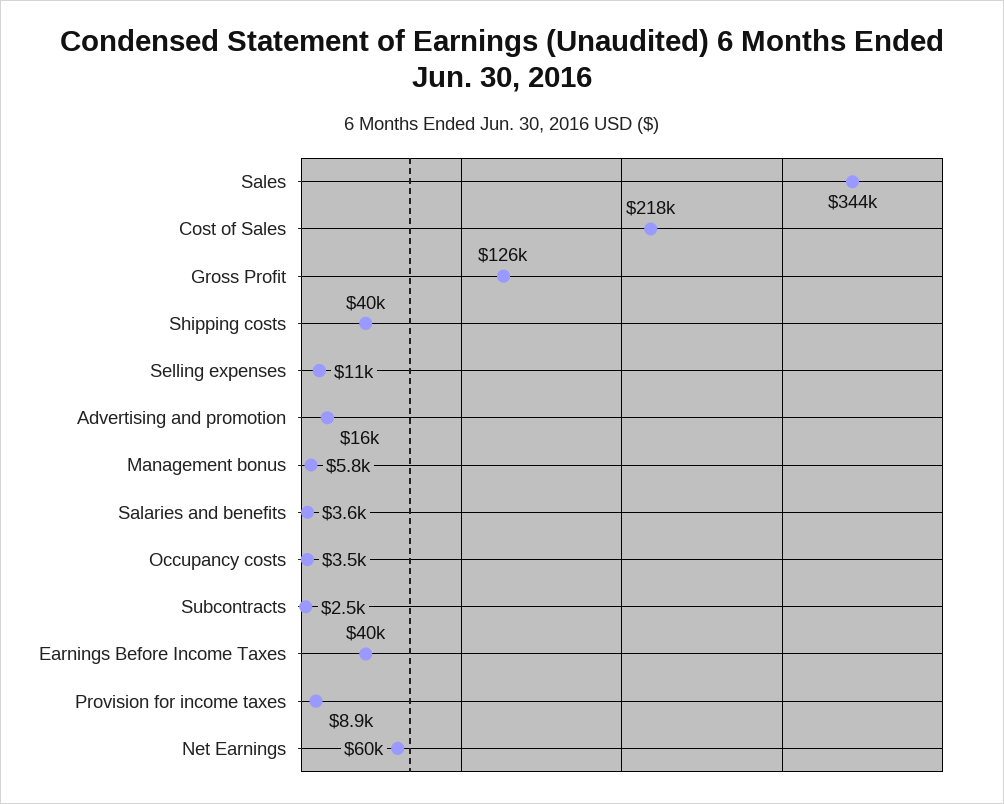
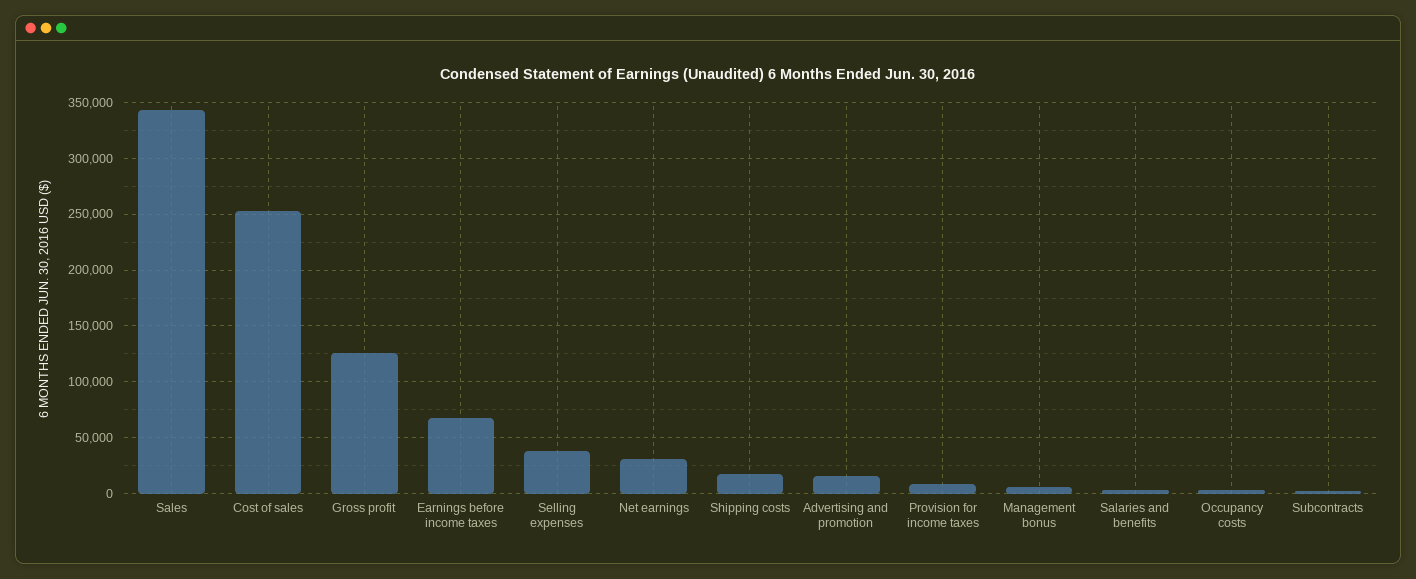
  {
    "Sales": 344000,
-   "Cost of Sales": 218000,
+   "Cost of Sales": 250000,
    "Gross Profit": 126000,
-   "Shipping costs": 40000,
+   "Shipping costs": 20000,
-   "Selling expenses": 11000,
+   "Selling expenses": 40000,
    "Advertising and promotion": 16000,
    "Management bonus": 5800,
    "Salaries and benefits": 3600,
    "Occupancy costs": 3500,
    "Subcontracts": 2500,
-   "Earnings Before Income Taxes": 40000,
+   "Earnings Before Income Taxes": 70000,
    "Provision for income taxes": 8900,
-   "Net Earnings": 60000
+   "Net Earnings": 30000
  }

